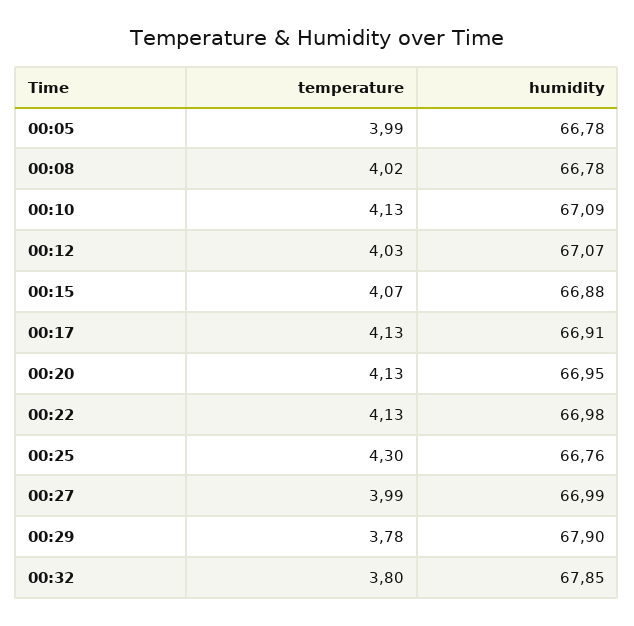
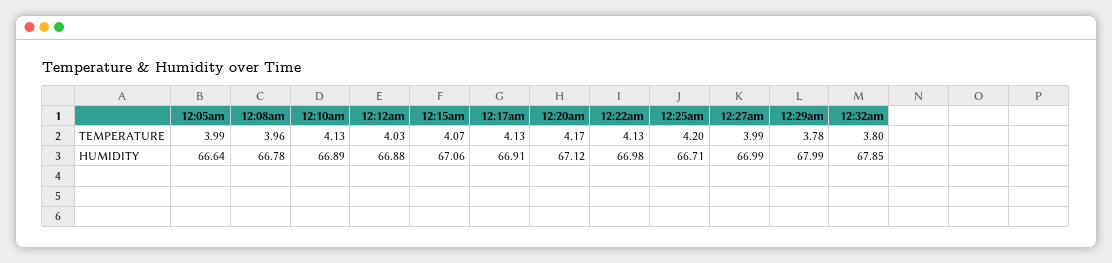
  {
    "temperature": {
      "00:05": 3.99,
-     "00:08": 4.02,
+     "00:08": 3.96,
      "00:10": 4.13,
      "00:12": 4.03,
      "00:15": 4.07,
      "00:17": 4.13,
-     "00:20": 4.13,
+     "00:20": 4.17,
      "00:22": 4.13,
-     "00:25": 4.3,
+     "00:25": 4.2,
      "00:27": 3.99,
      "00:29": 3.78,
      "00:32": 3.8
    },
    "humidity": {
-     "00:05": 66.78,
+     "00:05": 66.64,
      "00:08": 66.78,
-     "00:10": 67.09,
+     "00:10": 66.89,
-     "00:12": 67.07,
+     "00:12": 66.88,
-     "00:15": 66.88,
+     "00:15": 67.06,
      "00:17": 66.91,
-     "00:20": 66.95,
+     "00:20": 67.12,
      "00:22": 66.98,
-     "00:25": 66.76,
+     "00:25": 66.71,
      "00:27": 66.99,
-     "00:29": 67.9,
+     "00:29": 67.99,
      "00:32": 67.85
    }
  }

